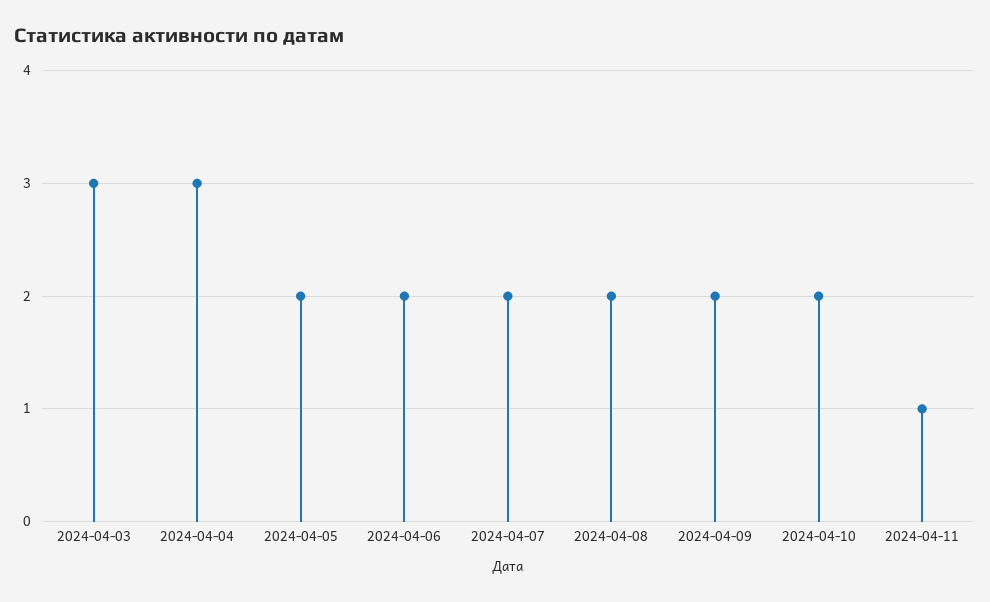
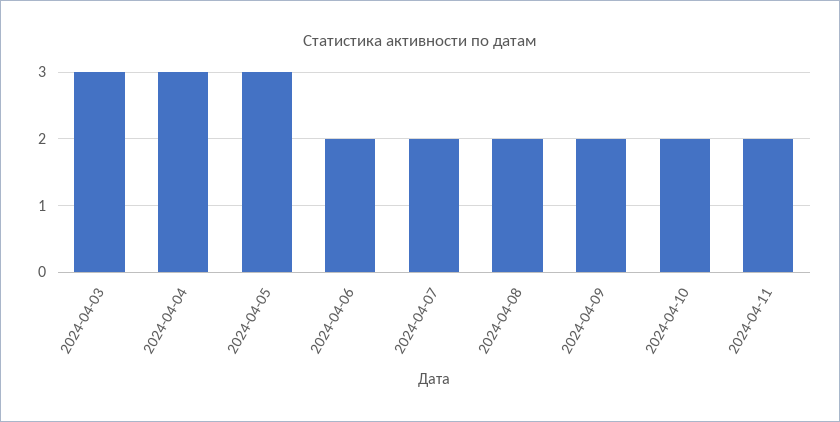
  {
    "2024-04-03": 3,
    "2024-04-04": 3,
-   "2024-04-05": 2,
+   "2024-04-05": 3,
    "2024-04-06": 2,
    "2024-04-07": 2,
    "2024-04-08": 2,
    "2024-04-09": 2,
    "2024-04-10": 2,
-   "2024-04-11": 1
+   "2024-04-11": 2
  }

